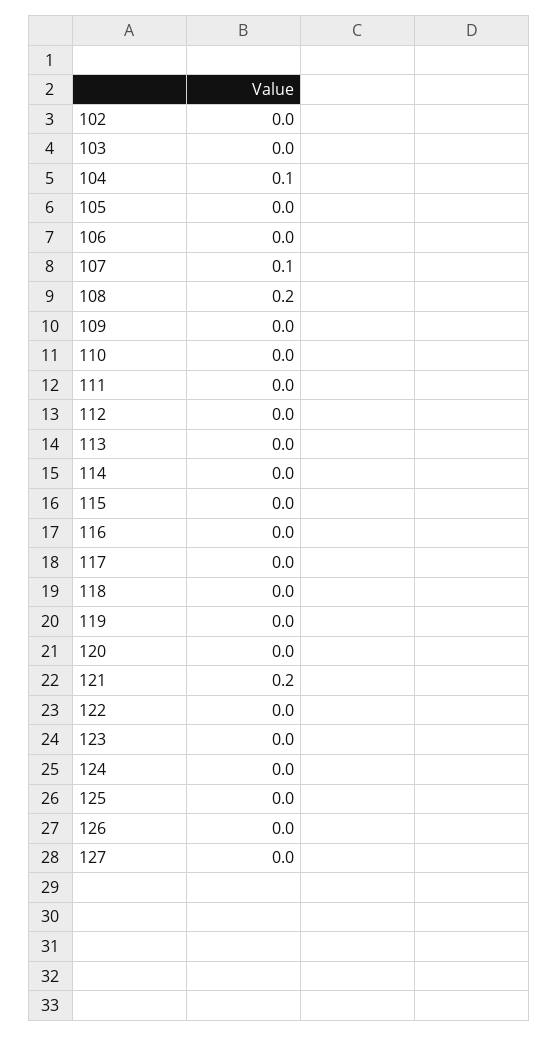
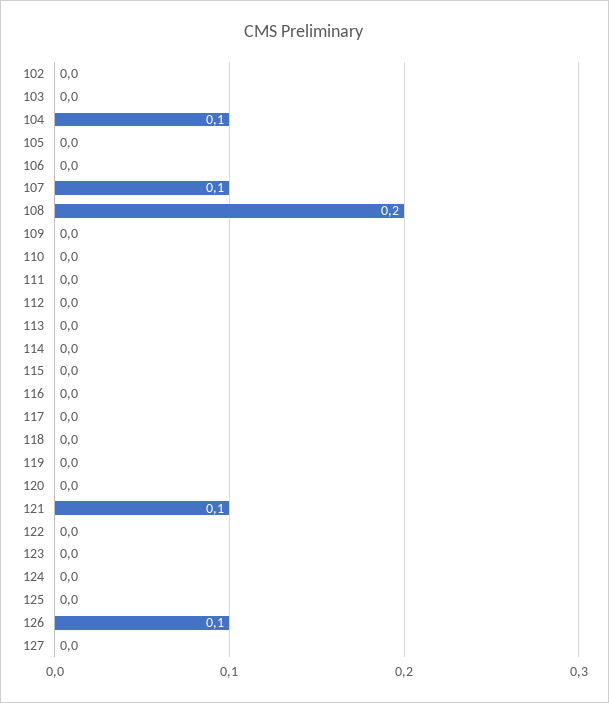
  {
    "102": 0,
    "103": 0,
    "104": 0.1,
    "105": 0,
    "106": 0,
    "107": 0.1,
    "108": 0.2,
    "109": 0,
    "110": 0,
    "111": 0,
    "112": 0,
    "113": 0,
    "114": 0,
    "115": 0,
    "116": 0,
    "117": 0,
    "118": 0,
    "119": 0,
    "120": 0,
-   "121": 0.2,
+   "121": 0.1,
    "122": 0,
    "123": 0,
    "124": 0,
    "125": 0,
-   "126": 0,
+   "126": 0.1,
    "127": 0
  }

